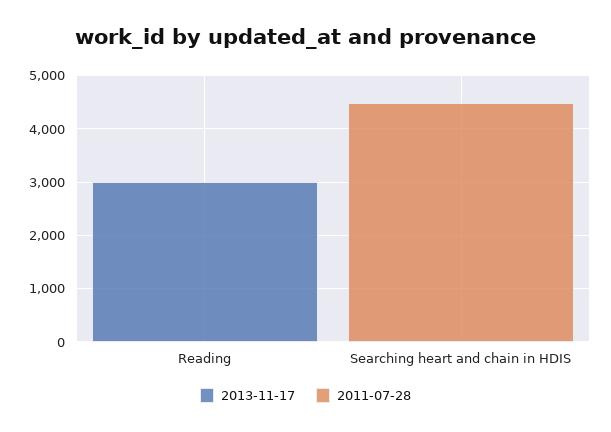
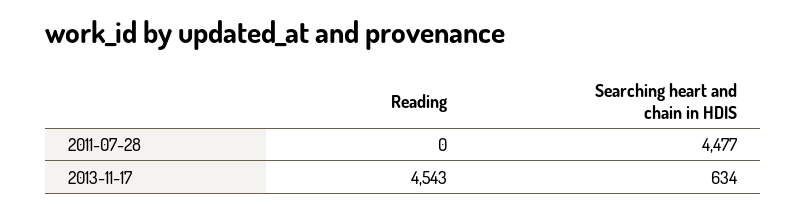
  {
    "2013-11-17": {
-     "Reading": 3000,
+     "Reading": 4543,
-     "Searching heart and chain in HDIS": 0
+     "Searching heart and chain in HDIS": 634
    },
    "2011-07-28": {
      "Reading": 0,
      "Searching heart and chain in HDIS": 4477
    }
  }

